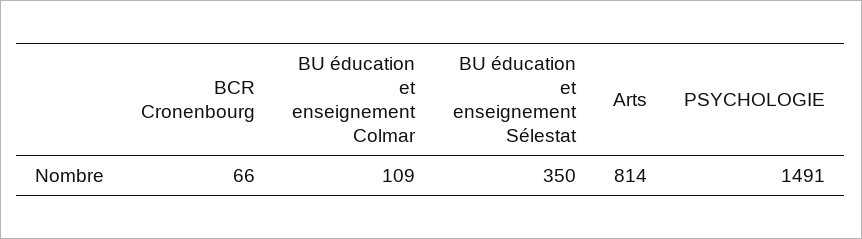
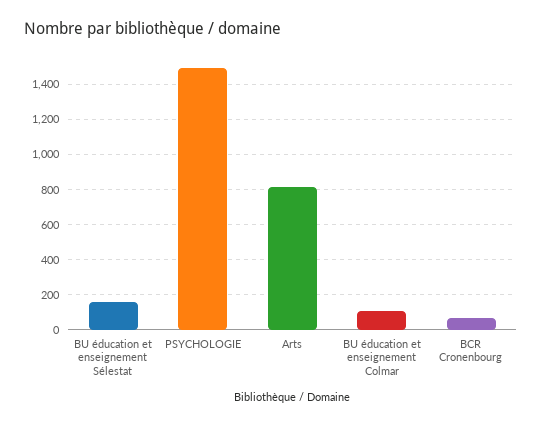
  {
    "BCR Cronenbourg": 66,
    "BU éducation et enseignement Colmar": 109,
-   "BU éducation et enseignement Sélestat": 350,
+   "BU éducation et enseignement Sélestat": 150,
    "Arts": 814,
    "PSYCHOLOGIE": 1491
  }

